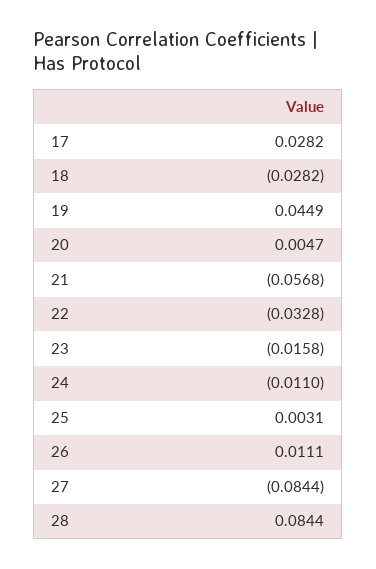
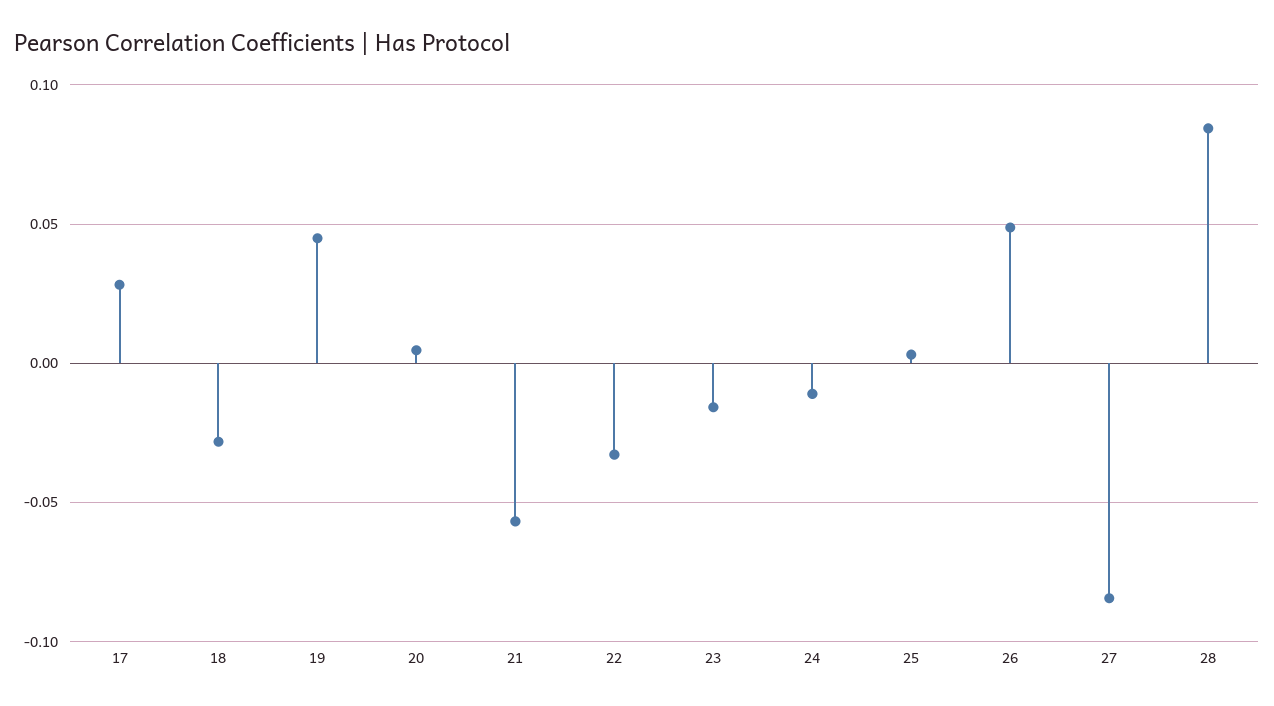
  {
    "17": 0.0282,
    "18": -0.0282,
    "19": 0.0449,
    "20": 0.0047,
    "21": -0.0568,
    "22": -0.0328,
    "23": -0.0158,
    "24": -0.011,
    "25": 0.0031,
-   "26": 0.0111,
+   "26": 0.05,
    "27": -0.0844,
    "28": 0.0844
  }

